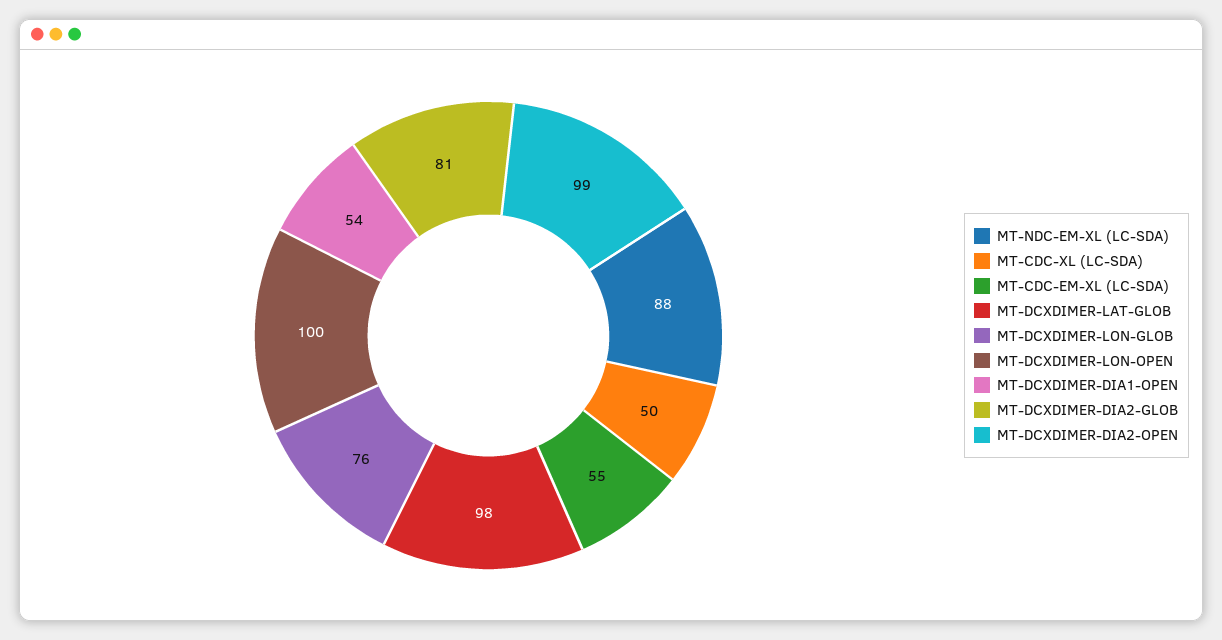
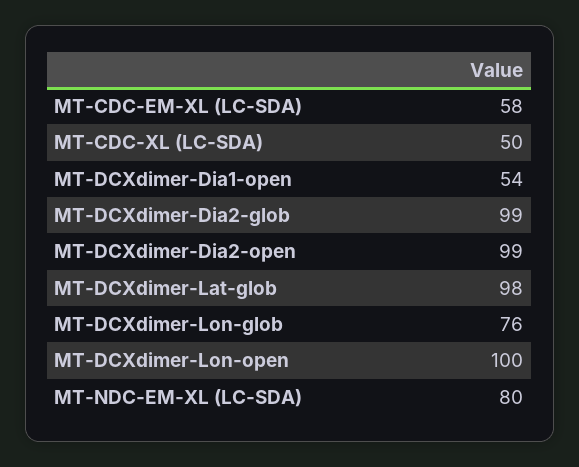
  {
-   "MT-NDC-EM-XL (LC-SDA)": 88,
+   "MT-NDC-EM-XL (LC-SDA)": 80,
    "MT-CDC-XL (LC-SDA)": 50,
-   "MT-CDC-EM-XL (LC-SDA)": 55,
+   "MT-CDC-EM-XL (LC-SDA)": 58,
    "MT-DCXDIMER-LAT-GLOB": 98,
    "MT-DCXDIMER-LON-GLOB": 76,
    "MT-DCXDIMER-LON-OPEN": 100,
    "MT-DCXDIMER-DIA1-OPEN": 54,
-   "MT-DCXDIMER-DIA2-GLOB": 81,
+   "MT-DCXDIMER-DIA2-GLOB": 99,
    "MT-DCXDIMER-DIA2-OPEN": 99
  }

